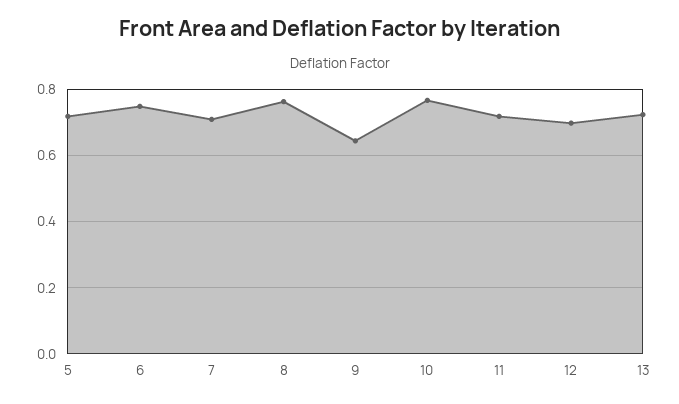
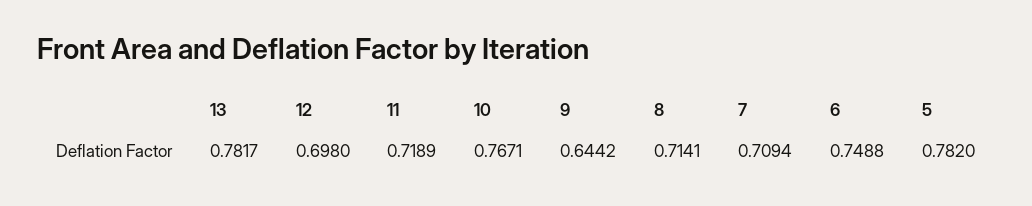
  {
-   "5": 0.72,
+   "5": 0.782,
    "6": 0.7488,
    "7": 0.7094,
-   "8": 0.76,
+   "8": 0.7141,
    "9": 0.6442,
    "10": 0.7671,
    "11": 0.7189,
    "12": 0.698,
-   "13": 0.72
+   "13": 0.7817
  }

